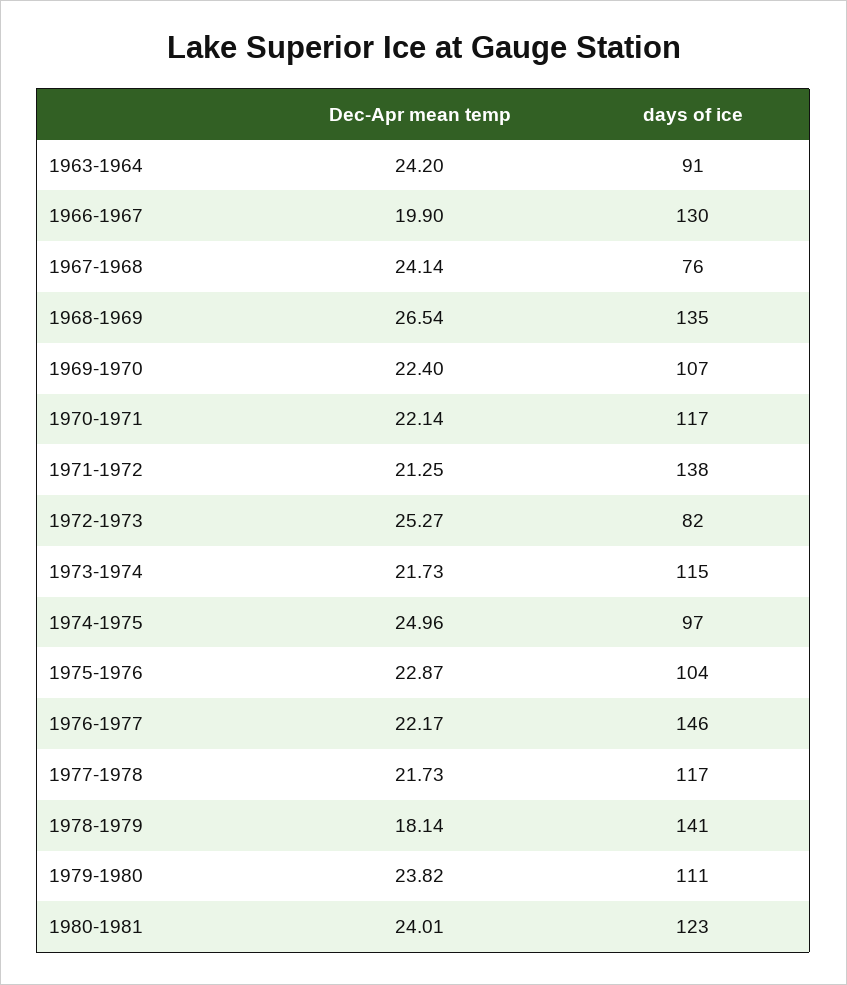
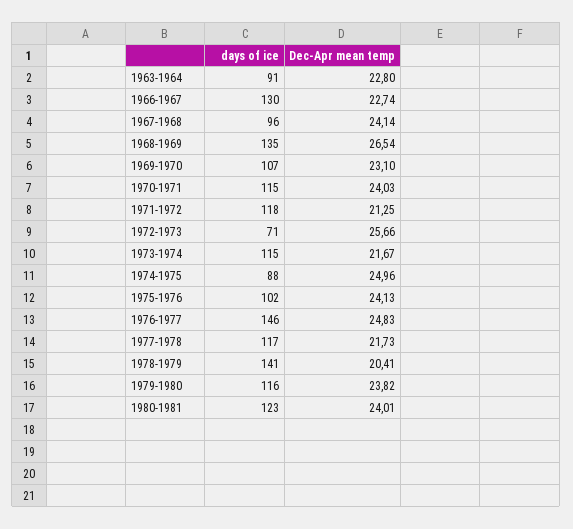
  {
    "Dec-Apr mean temp": {
-     "1963-1964": 24.2,
+     "1963-1964": 22.8,
-     "1966-1967": 19.9,
+     "1966-1967": 22.74,
      "1967-1968": 24.14,
      "1968-1969": 26.54,
-     "1969-1970": 22.4,
+     "1969-1970": 23.1,
-     "1970-1971": 22.14,
+     "1970-1971": 24.03,
      "1971-1972": 21.25,
-     "1972-1973": 25.27,
+     "1972-1973": 25.66,
-     "1973-1974": 21.73,
+     "1973-1974": 21.67,
      "1974-1975": 24.96,
-     "1975-1976": 22.87,
+     "1975-1976": 24.13,
-     "1976-1977": 22.17,
+     "1976-1977": 24.83,
      "1977-1978": 21.73,
-     "1978-1979": 18.14,
+     "1978-1979": 20.41,
      "1979-1980": 23.82,
      "1980-1981": 24.01
    },
    "days of ice": {
      "1963-1964": 91,
      "1966-1967": 130,
-     "1967-1968": 76,
+     "1967-1968": 96,
      "1968-1969": 135,
      "1969-1970": 107,
-     "1970-1971": 117,
+     "1970-1971": 115,
-     "1971-1972": 138,
+     "1971-1972": 118,
-     "1972-1973": 82,
+     "1972-1973": 71,
      "1973-1974": 115,
-     "1974-1975": 97,
+     "1974-1975": 88,
-     "1975-1976": 104,
+     "1975-1976": 102,
      "1976-1977": 146,
      "1977-1978": 117,
      "1978-1979": 141,
-     "1979-1980": 111,
+     "1979-1980": 116,
      "1980-1981": 123
    }
  }

